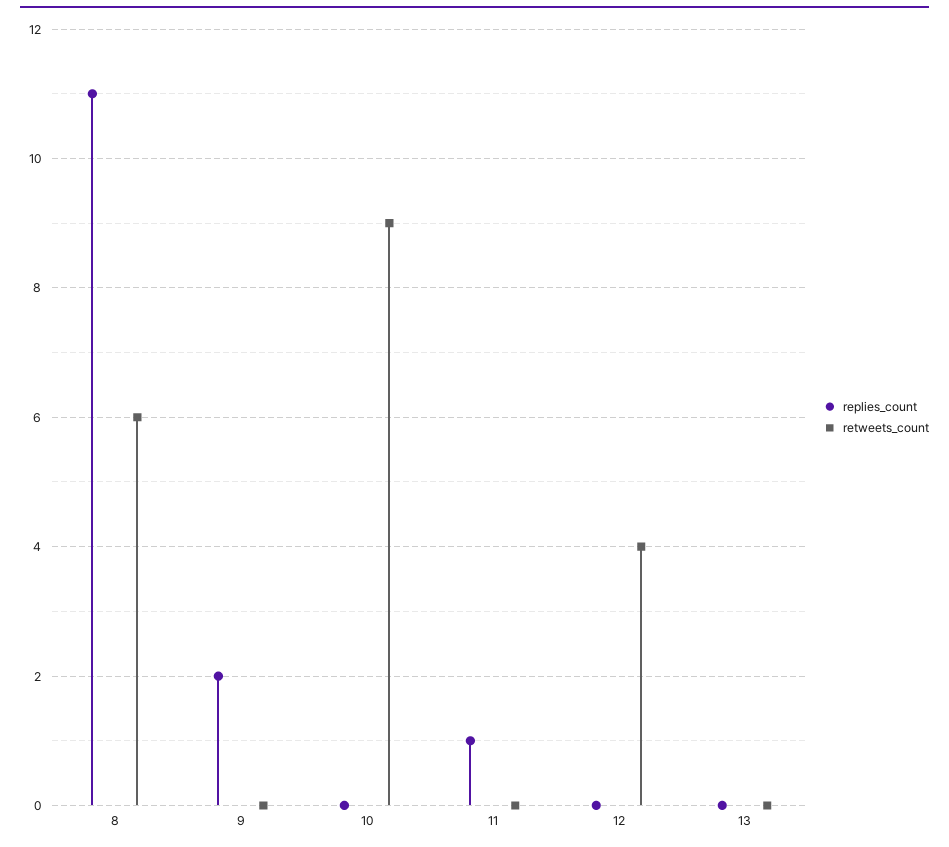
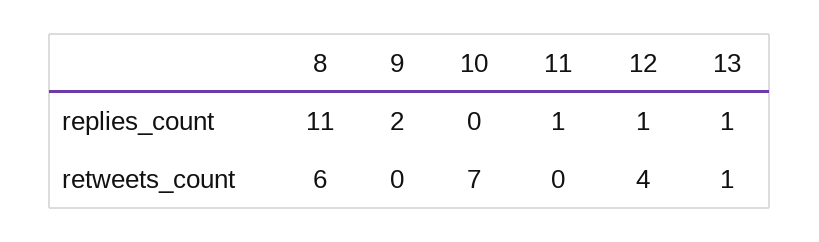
  {
    "replies_count": {
      "8": 11,
      "9": 2,
      "10": 0,
      "11": 1,
-     "12": 0,
+     "12": 1,
-     "13": 0
+     "13": 1
    },
    "retweets_count": {
      "8": 6,
      "9": 0,
-     "10": 9,
+     "10": 7,
      "11": 0,
      "12": 4,
-     "13": 0
+     "13": 1
    }
  }

